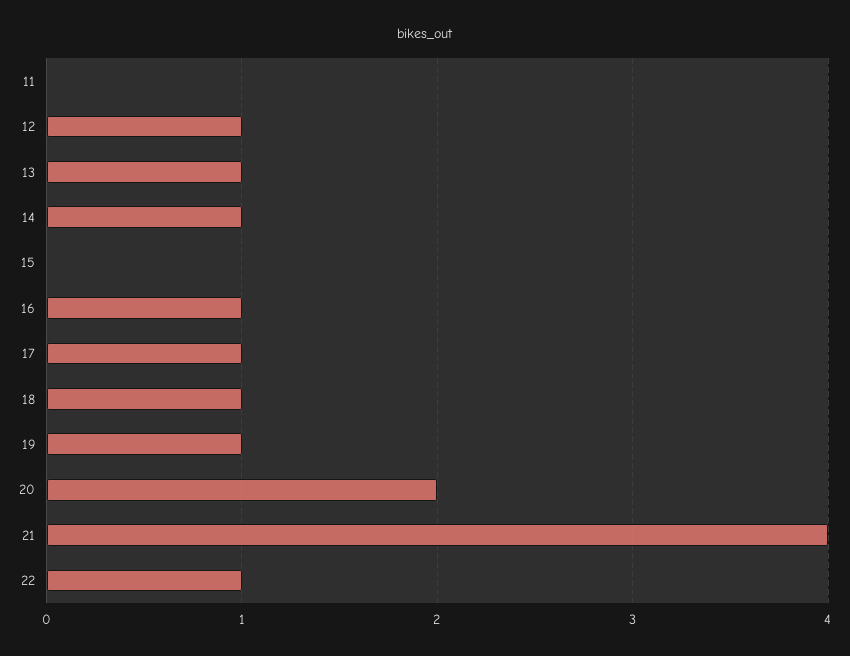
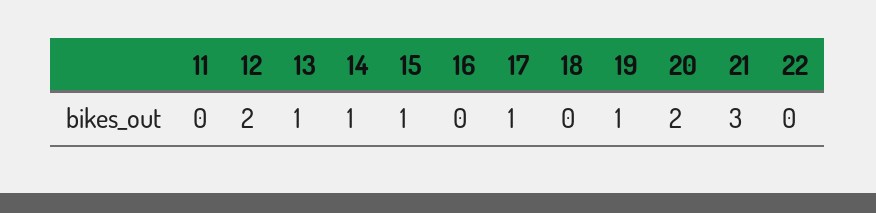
  {
    "11": 0,
-   "12": 1,
+   "12": 2,
    "13": 1,
    "14": 1,
-   "15": 0,
+   "15": 1,
-   "16": 1,
+   "16": 0,
    "17": 1,
-   "18": 1,
+   "18": 0,
    "19": 1,
    "20": 2,
-   "21": 4,
+   "21": 3,
-   "22": 1
+   "22": 0
  }

